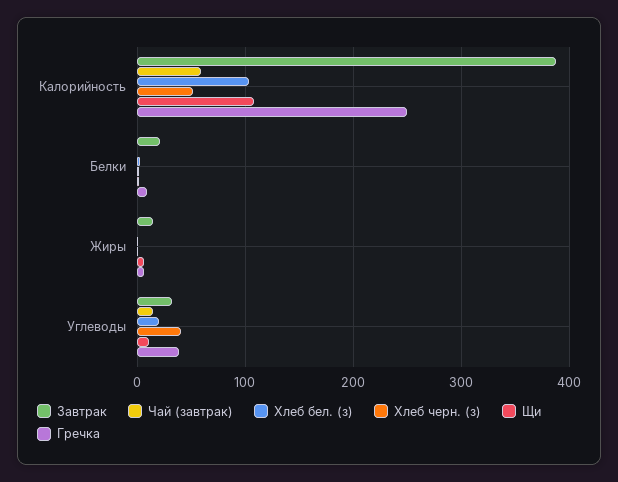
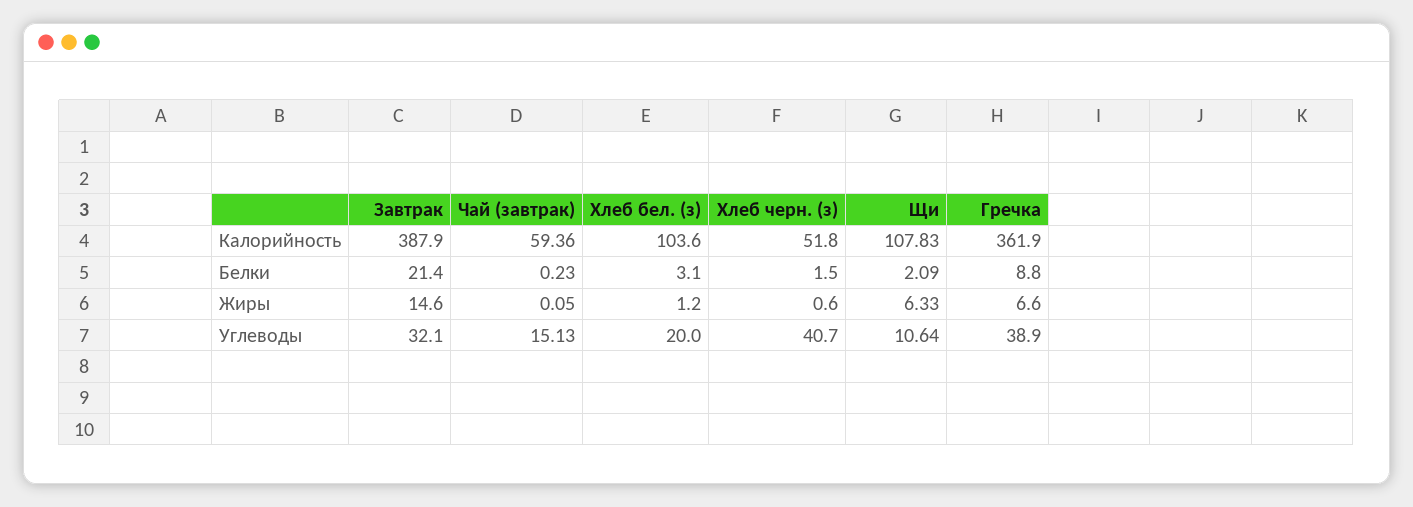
  {
    "Завтрак": {
      "Калорийность": 387.9,
      "Белки": 21.4,
      "Жиры": 14.6,
      "Углеводы": 32.1
    },
    "Чай (завтрак)": {
      "Калорийность": 59.36,
      "Белки": 0.23,
      "Жиры": 0.05,
      "Углеводы": 15.13
    },
    "Хлеб бел. (з)": {
      "Калорийность": 103.6,
      "Белки": 3.1,
      "Жиры": 1.2,
      "Углеводы": 20
    },
    "Хлеб черн. (з)": {
      "Калорийность": 51.8,
      "Белки": 1.5,
      "Жиры": 0.6,
      "Углеводы": 40.7
    },
    "Щи": {
      "Калорийность": 107.83,
      "Белки": 2.09,
      "Жиры": 6.33,
      "Углеводы": 10.64
    },
    "Гречка": {
-     "Калорийность": 250,
+     "Калорийность": 361.9,
      "Белки": 8.8,
      "Жиры": 6.6,
      "Углеводы": 38.9
    }
  }

